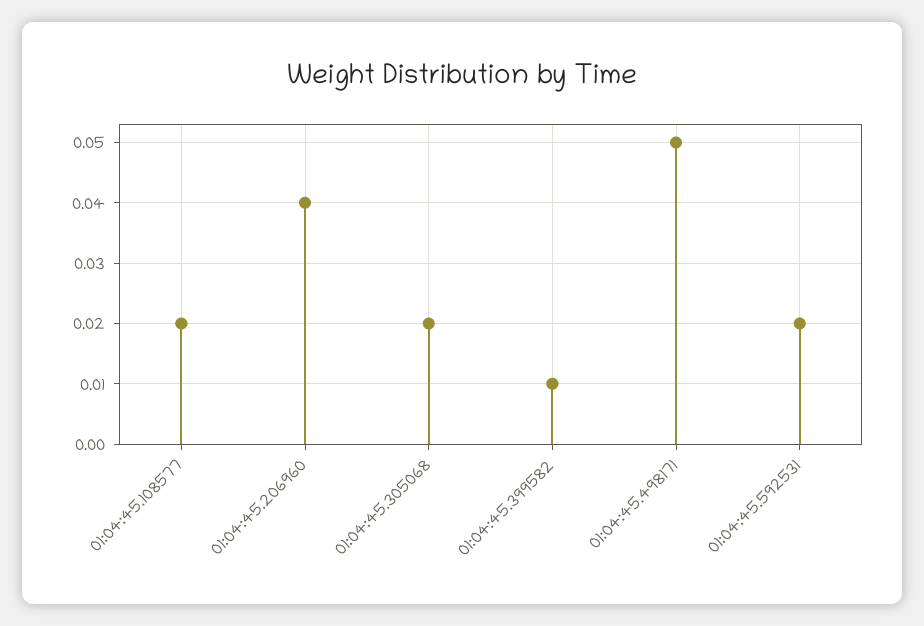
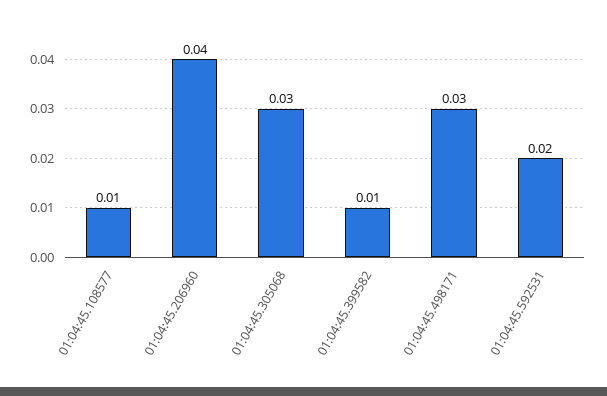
  {
-   "01:04:45.108577": 0.02,
+   "01:04:45.108577": 0.01,
    "01:04:45.206960": 0.04,
-   "01:04:45.305068": 0.02,
+   "01:04:45.305068": 0.03,
    "01:04:45.399582": 0.01,
-   "01:04:45.498171": 0.05,
+   "01:04:45.498171": 0.03,
    "01:04:45.592531": 0.02
  }

